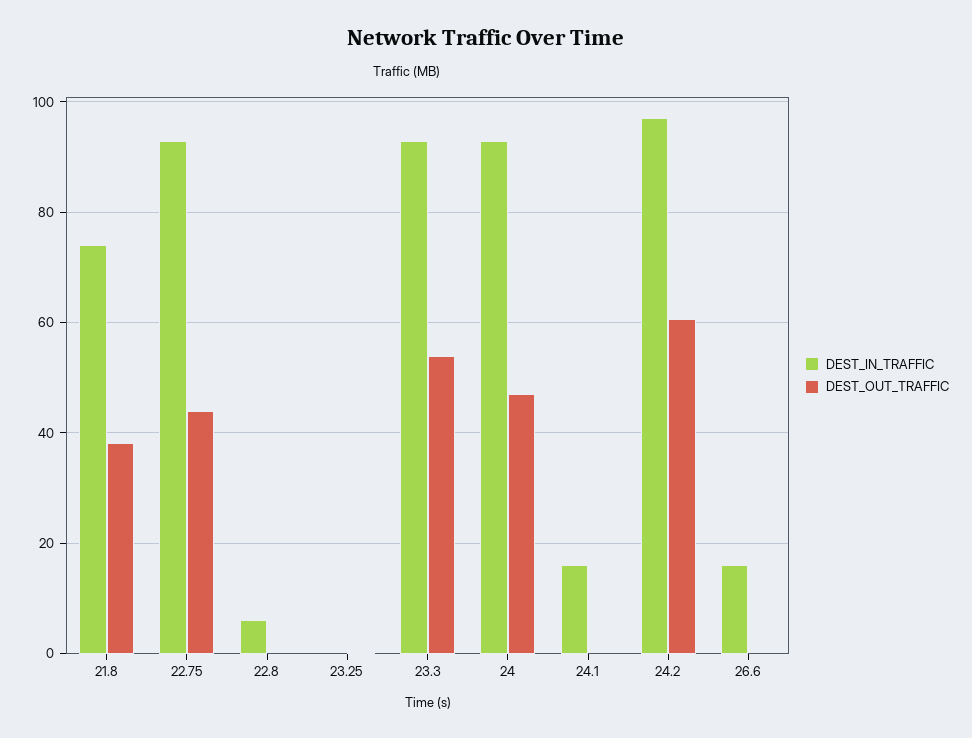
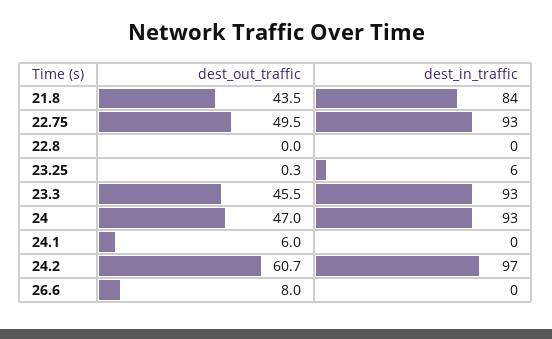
  {
    "DEST_IN_TRAFFIC": {
-     "21.8": 74,
+     "21.8": 84,
      "22.75": 93,
-     "22.8": 6,
+     "22.8": 0,
-     "23.25": 0,
+     "23.25": 6,
      "23.3": 93,
      "24": 93,
-     "24.1": 16,
+     "24.1": 0,
      "24.2": 97,
-     "26.6": 16
+     "26.6": 0
    },
    "DEST_OUT_TRAFFIC": {
-     "21.8": 38,
+     "21.8": 43.5,
-     "22.75": 44,
+     "22.75": 49.5,
      "22.8": 0,
      "23.25": 0.3,
-     "23.3": 54,
+     "23.3": 45.5,
      "24": 47,
-     "24.1": 0,
+     "24.1": 6,
      "24.2": 60.7,
-     "26.6": 0
+     "26.6": 8
    }
  }

